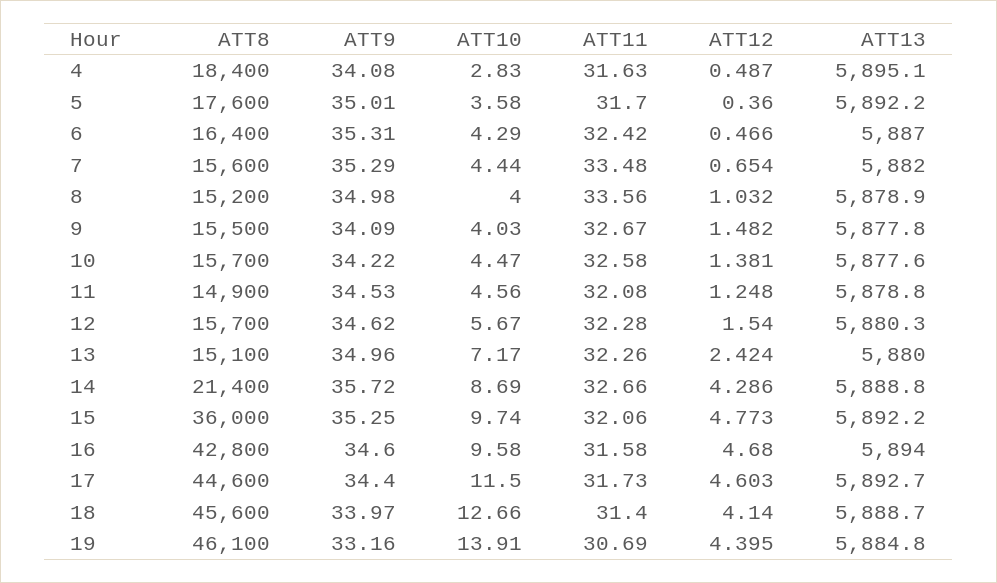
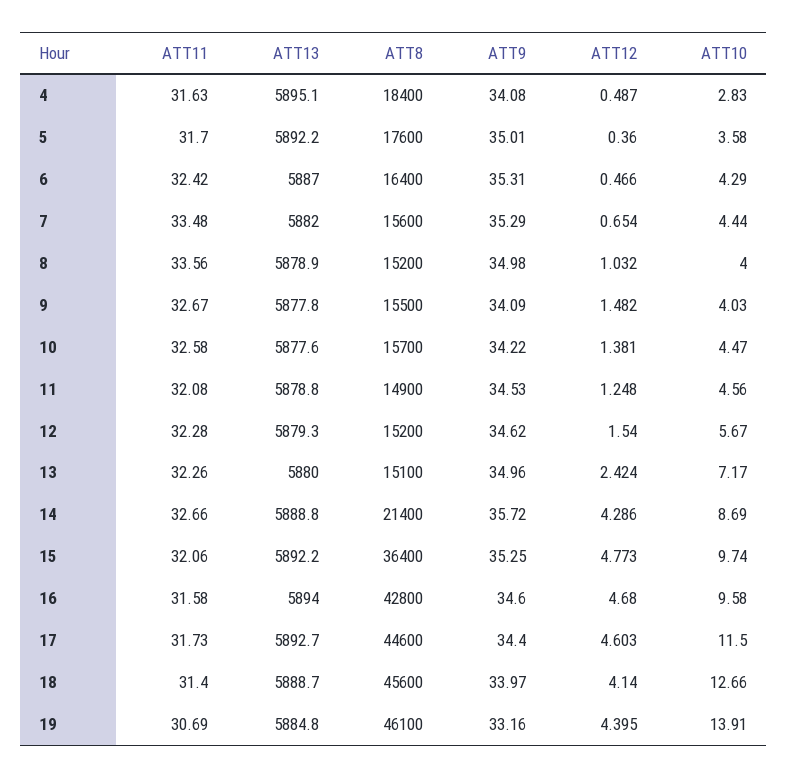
  {
    "ATT8": {
      "4": 18400,
      "5": 17600,
      "6": 16400,
      "7": 15600,
      "8": 15200,
      "9": 15500,
      "10": 15700,
      "11": 14900,
-     "12": 15700,
+     "12": 15200,
      "13": 15100,
      "14": 21400,
-     "15": 36000,
+     "15": 36400,
      "16": 42800,
      "17": 44600,
      "18": 45600,
      "19": 46100
    },
    "ATT9": {
      "4": 34.08,
      "5": 35.01,
      "6": 35.31,
      "7": 35.29,
      "8": 34.98,
      "9": 34.09,
      "10": 34.22,
      "11": 34.53,
      "12": 34.62,
      "13": 34.96,
      "14": 35.72,
      "15": 35.25,
      "16": 34.6,
      "17": 34.4,
      "18": 33.97,
      "19": 33.16
    },
    "ATT10": {
      "4": 2.83,
      "5": 3.58,
      "6": 4.29,
      "7": 4.44,
      "8": 4,
      "9": 4.03,
      "10": 4.47,
      "11": 4.56,
      "12": 5.67,
      "13": 7.17,
      "14": 8.69,
      "15": 9.74,
      "16": 9.58,
      "17": 11.5,
      "18": 12.66,
      "19": 13.91
    },
    "ATT11": {
      "4": 31.63,
      "5": 31.7,
      "6": 32.42,
      "7": 33.48,
      "8": 33.56,
      "9": 32.67,
      "10": 32.58,
      "11": 32.08,
      "12": 32.28,
      "13": 32.26,
      "14": 32.66,
      "15": 32.06,
      "16": 31.58,
      "17": 31.73,
      "18": 31.4,
      "19": 30.69
    },
    "ATT12": {
      "4": 0.487,
      "5": 0.36,
      "6": 0.466,
      "7": 0.654,
      "8": 1.032,
      "9": 1.482,
      "10": 1.381,
      "11": 1.248,
      "12": 1.54,
      "13": 2.424,
      "14": 4.286,
      "15": 4.773,
      "16": 4.68,
      "17": 4.603,
      "18": 4.14,
      "19": 4.395
    },
    "ATT13": {
      "4": 5895.1,
      "5": 5892.2,
      "6": 5887,
      "7": 5882,
      "8": 5878.9,
      "9": 5877.8,
      "10": 5877.6,
      "11": 5878.8,
-     "12": 5880.3,
+     "12": 5879.3,
      "13": 5880,
      "14": 5888.8,
      "15": 5892.2,
      "16": 5894,
      "17": 5892.7,
      "18": 5888.7,
      "19": 5884.8
    }
  }

